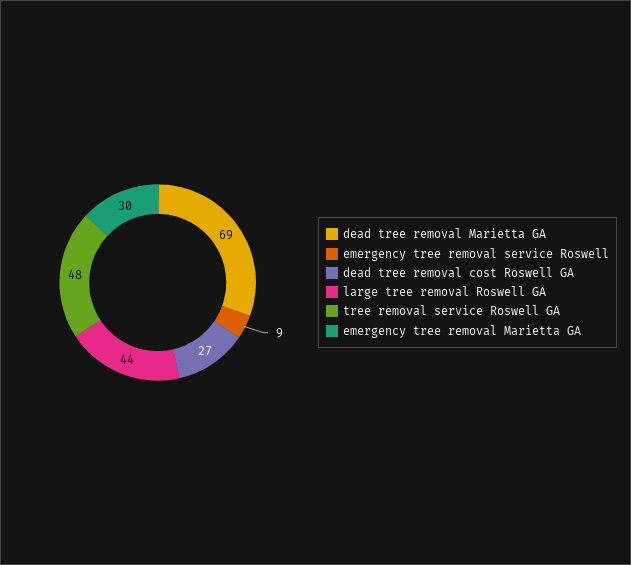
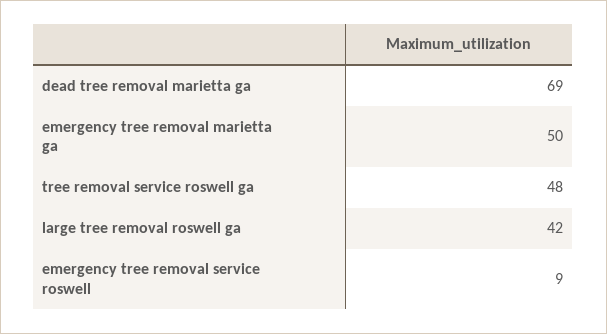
  {
    "dead tree removal Marietta GA": 69,
    "emergency tree removal service Roswell": 9,
-   "dead tree removal cost Roswell GA": 27,
-   "large tree removal Roswell GA": 44,
+   "large tree removal Roswell GA": 42,
    "tree removal service Roswell GA": 48,
-   "emergency tree removal Marietta GA": 30
+   "emergency tree removal Marietta GA": 50
  }

